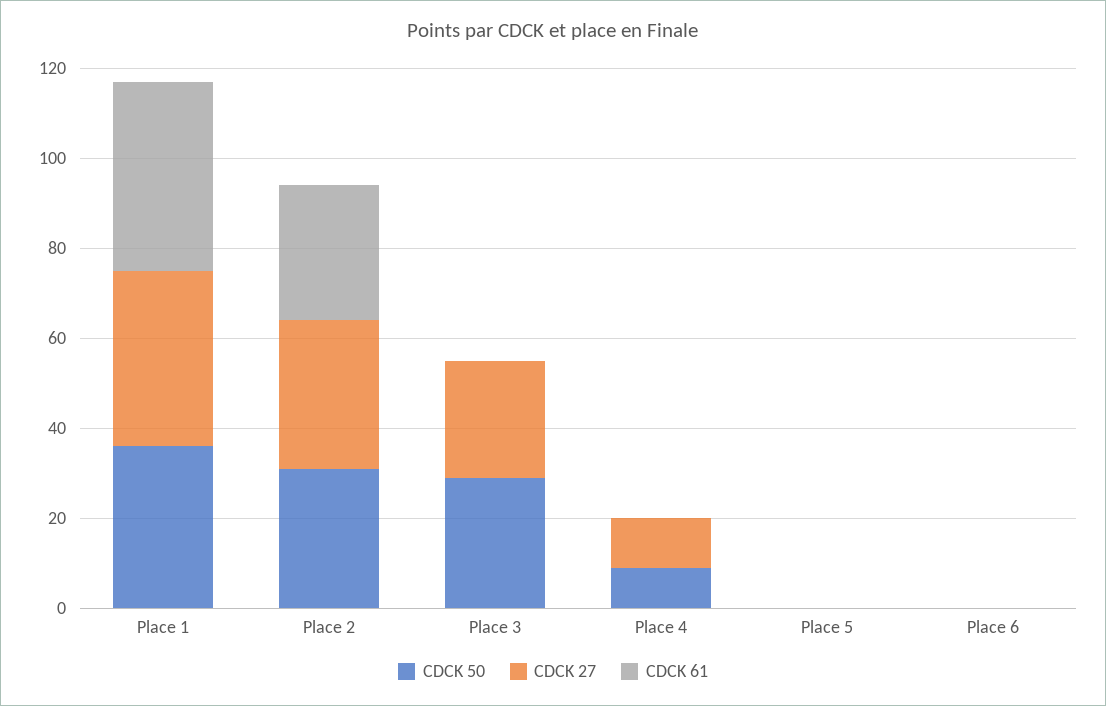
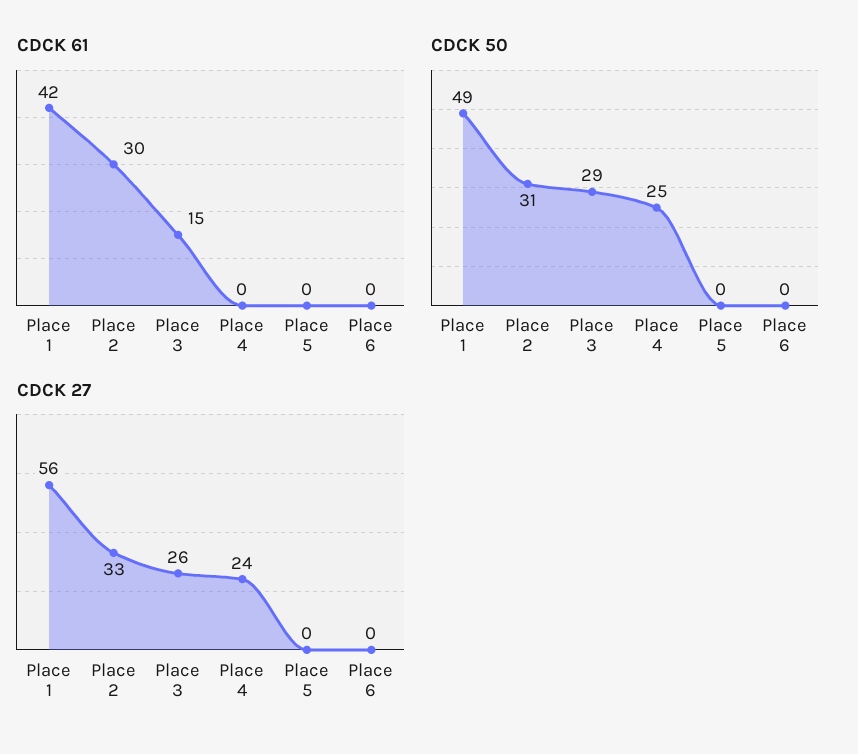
  {
    "CDCK 50": {
-     "Place 1": 35,
+     "Place 1": 49,
      "Place 2": 31,
      "Place 3": 29,
-     "Place 4": 10,
+     "Place 4": 25,
      "Place 5": 0,
      "Place 6": 0
    },
    "CDCK 27": {
-     "Place 1": 40,
+     "Place 1": 56,
      "Place 2": 33,
      "Place 3": 26,
-     "Place 4": 10,
+     "Place 4": 24,
      "Place 5": 0,
      "Place 6": 0
    },
    "CDCK 61": {
      "Place 1": 42,
      "Place 2": 30,
-     "Place 3": 0,
+     "Place 3": 15,
      "Place 4": 0,
      "Place 5": 0,
      "Place 6": 0
    }
  }

